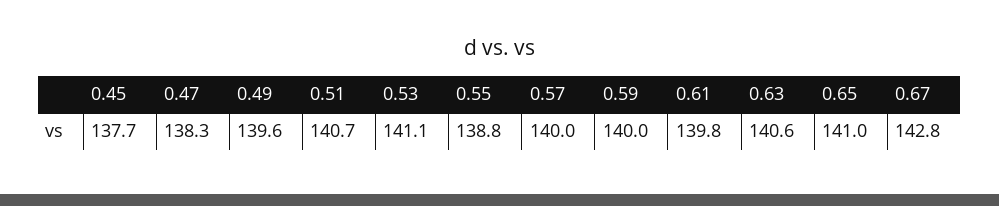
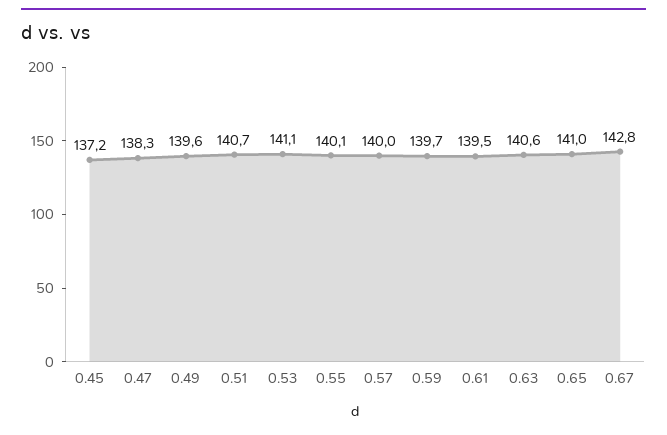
  {
-   "0.45": 137.7,
+   "0.45": 137.2,
    "0.47": 138.3,
    "0.49": 139.6,
    "0.51": 140.7,
    "0.53": 141.1,
-   "0.55": 138.8,
+   "0.55": 140.1,
    "0.57": 140,
-   "0.59": 140,
+   "0.59": 139.7,
-   "0.61": 139.8,
+   "0.61": 139.5,
    "0.63": 140.6,
    "0.65": 141,
    "0.67": 142.8
  }

